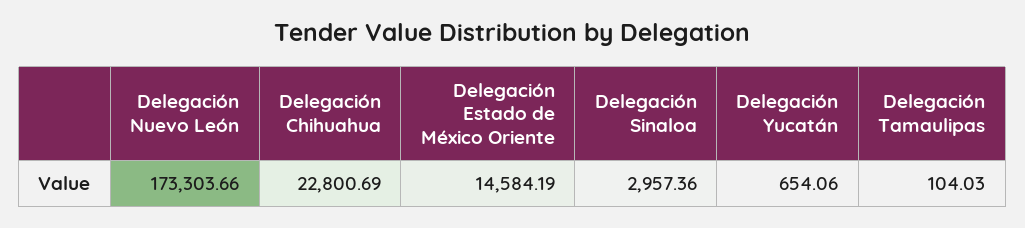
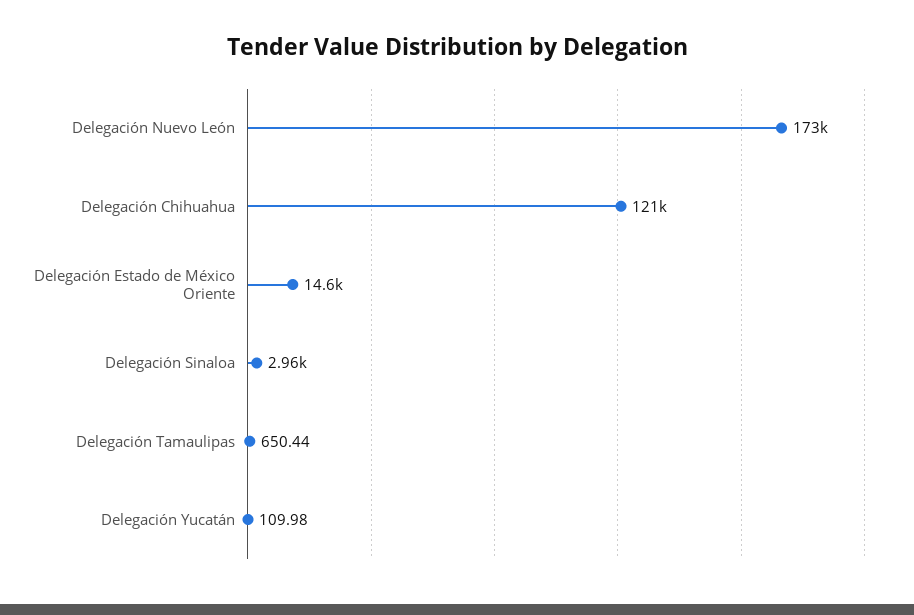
  {
    "Delegación Nuevo León": 173303.66,
-   "Delegación Chihuahua": 22800.69,
+   "Delegación Chihuahua": 121000,
    "Delegación Estado de México Oriente": 14584.19,
    "Delegación Sinaloa": 2957.36,
-   "Delegación Yucatán": 654.06,
+   "Delegación Yucatán": 109.98,
-   "Delegación Tamaulipas": 104.03
+   "Delegación Tamaulipas": 650.44
  }

